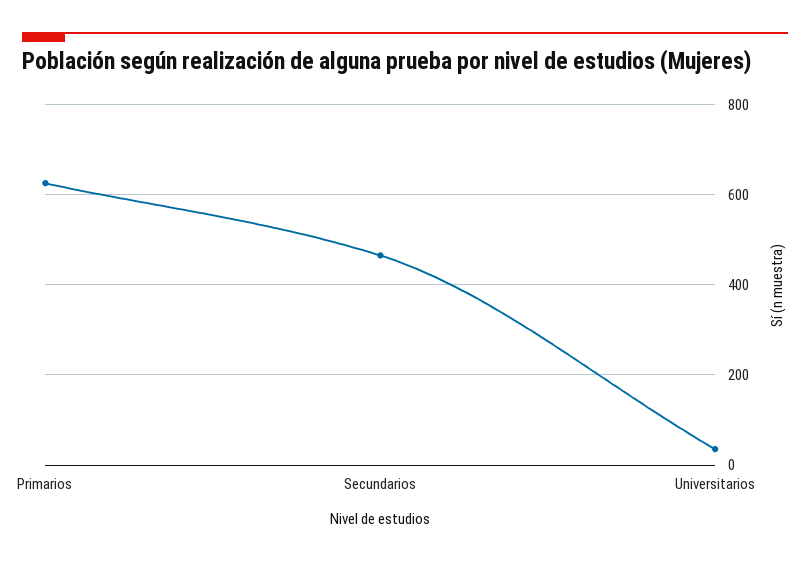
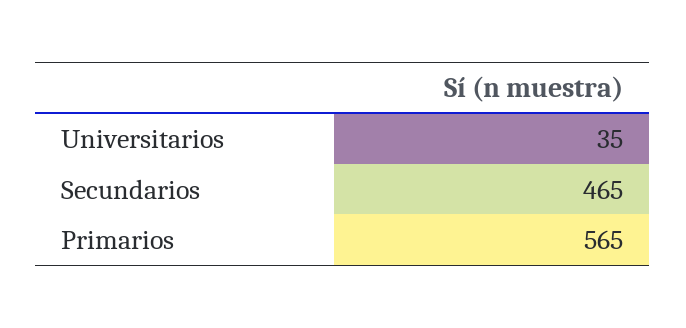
  {
-   "Primarios": 620,
+   "Primarios": 565,
    "Secundarios": 465,
    "Universitarios": 35
  }

